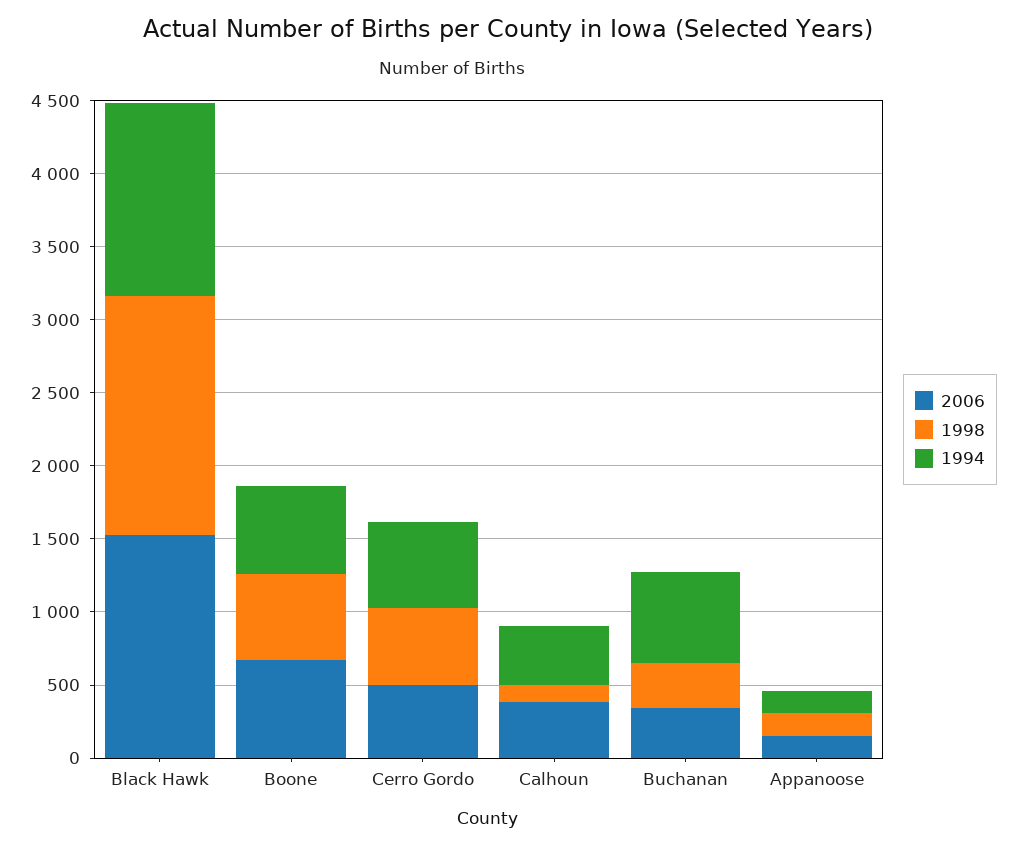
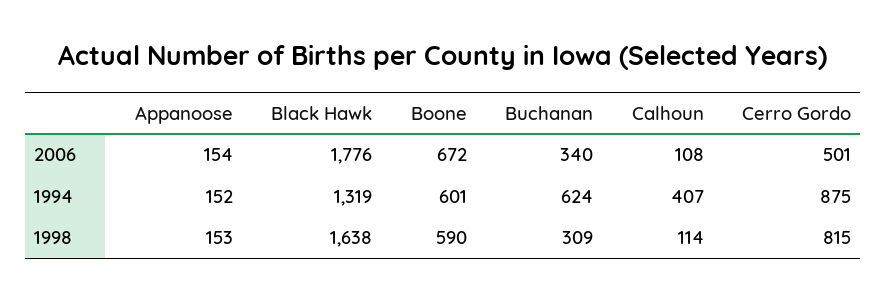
  {
    "2006": {
-     "Black Hawk": 1500,
+     "Black Hawk": 1776,
      "Boone": 672,
      "Cerro Gordo": 501,
-     "Calhoun": 400,
+     "Calhoun": 108,
      "Buchanan": 340,
      "Appanoose": 154
    },
    "1998": {
      "Black Hawk": 1638,
      "Boone": 590,
-     "Cerro Gordo": 500,
+     "Cerro Gordo": 815,
      "Calhoun": 114,
      "Buchanan": 309,
      "Appanoose": 153
    },
    "1994": {
      "Black Hawk": 1319,
      "Boone": 601,
-     "Cerro Gordo": 600,
+     "Cerro Gordo": 875,
      "Calhoun": 407,
      "Buchanan": 624,
      "Appanoose": 152
    }
  }

